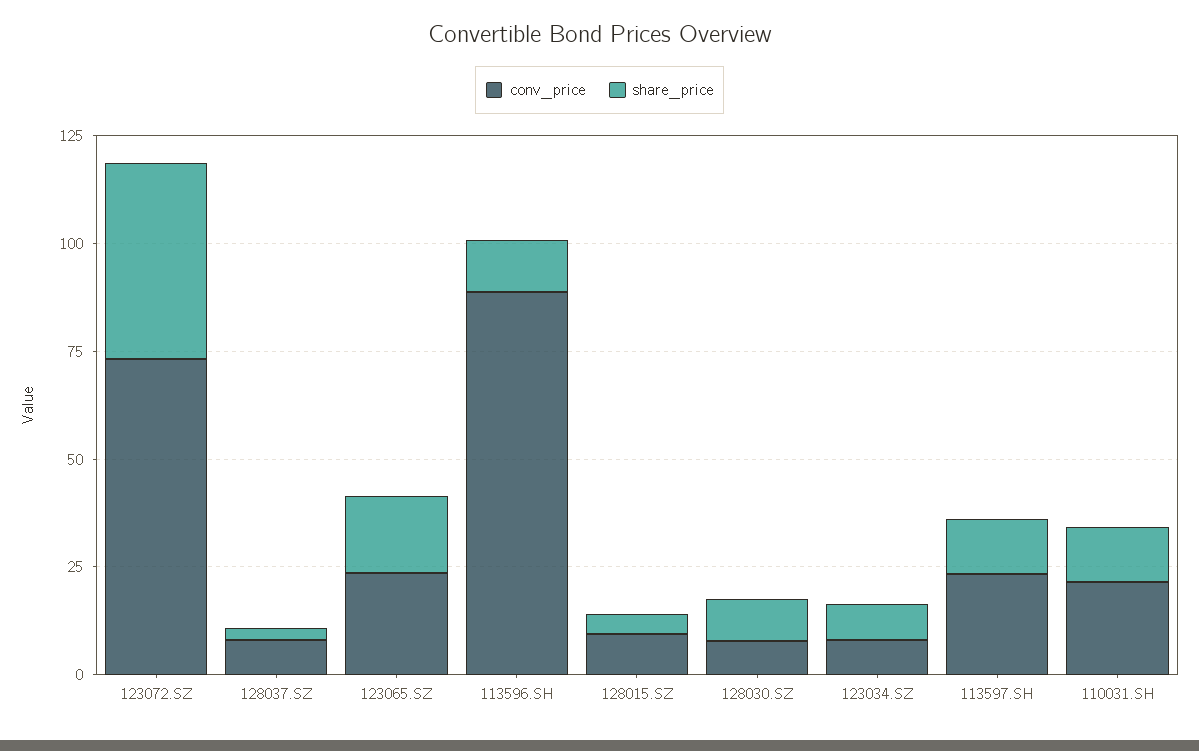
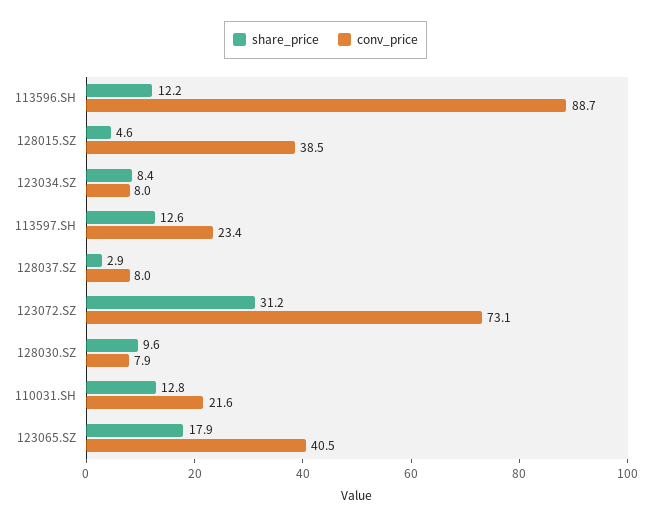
  {
    "conv_price": {
      "123072.SZ": 73.1,
      "128037.SZ": 8,
-     "123065.SZ": 25,
+     "123065.SZ": 40.5,
      "113596.SH": 88.7,
-     "128015.SZ": 10,
+     "128015.SZ": 38.5,
      "128030.SZ": 7.9,
      "123034.SZ": 8,
      "113597.SH": 23.4,
      "110031.SH": 21.6
    },
    "share_price": {
-     "123072.SZ": 45,
+     "123072.SZ": 31.2,
      "128037.SZ": 2.9,
      "123065.SZ": 17.9,
      "113596.SH": 12.2,
      "128015.SZ": 4.6,
      "128030.SZ": 9.6,
      "123034.SZ": 8.4,
      "113597.SH": 12.6,
      "110031.SH": 12.8
    }
  }

